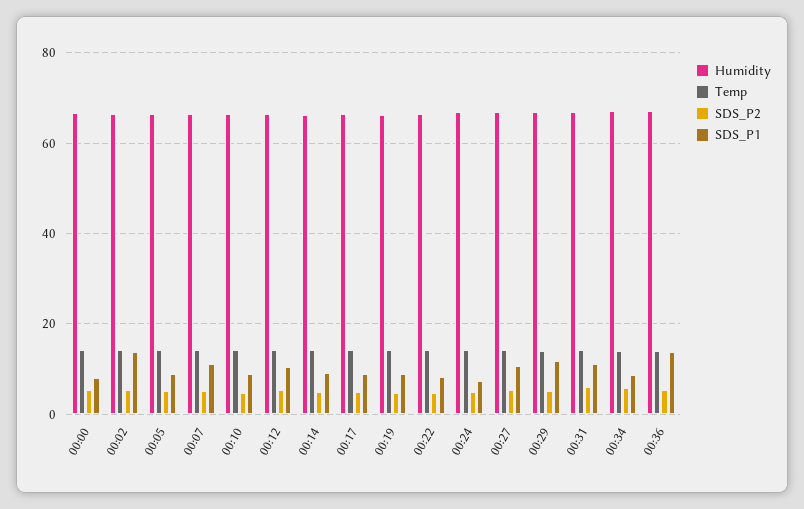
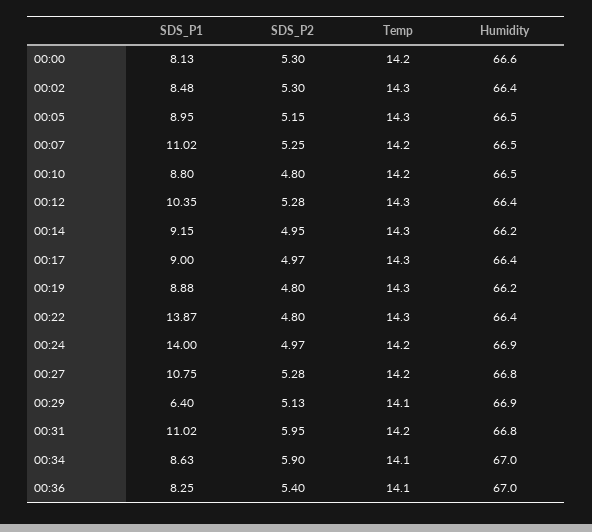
  {
    "Humidity": {
      "00:00": 66.6,
      "00:02": 66.4,
      "00:05": 66.5,
      "00:07": 66.5,
      "00:10": 66.5,
      "00:12": 66.4,
      "00:14": 66.2,
      "00:17": 66.4,
      "00:19": 66.2,
      "00:22": 66.4,
      "00:24": 66.9,
      "00:27": 66.8,
      "00:29": 66.9,
      "00:31": 66.8,
      "00:34": 67,
      "00:36": 67
    },
    "Temp": {
      "00:00": 14.2,
      "00:02": 14.3,
      "00:05": 14.3,
      "00:07": 14.2,
      "00:10": 14.2,
      "00:12": 14.3,
      "00:14": 14.3,
      "00:17": 14.3,
      "00:19": 14.3,
      "00:22": 14.3,
      "00:24": 14.2,
      "00:27": 14.2,
      "00:29": 14.1,
      "00:31": 14.2,
      "00:34": 14.1,
      "00:36": 14.1
    },
    "SDS_P2": {
      "00:00": 5.3,
      "00:02": 5.3,
      "00:05": 5.15,
      "00:07": 5.25,
      "00:10": 4.8,
      "00:12": 5.28,
      "00:14": 4.95,
      "00:17": 4.97,
      "00:19": 4.8,
      "00:22": 4.8,
      "00:24": 4.97,
      "00:27": 5.28,
      "00:29": 5.13,
      "00:31": 5.95,
      "00:34": 5.9,
      "00:36": 5.4
    },
    "SDS_P1": {
      "00:00": 8.13,
-     "00:02": 14,
+     "00:02": 8.48,
      "00:05": 8.95,
      "00:07": 11.02,
      "00:10": 8.8,
      "00:12": 10.35,
      "00:14": 9.15,
      "00:17": 9,
      "00:19": 8.88,
-     "00:22": 8,
+     "00:22": 13.87,
-     "00:24": 8,
+     "00:24": 14,
      "00:27": 10.75,
-     "00:29": 12,
+     "00:29": 6.4,
      "00:31": 11.02,
      "00:34": 8.63,
-     "00:36": 14
+     "00:36": 8.25
    }
  }

